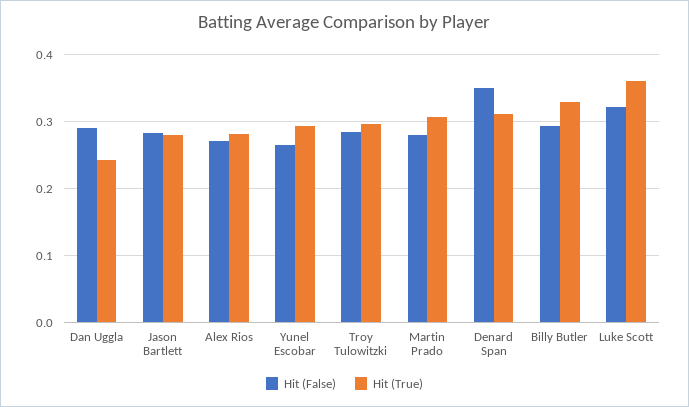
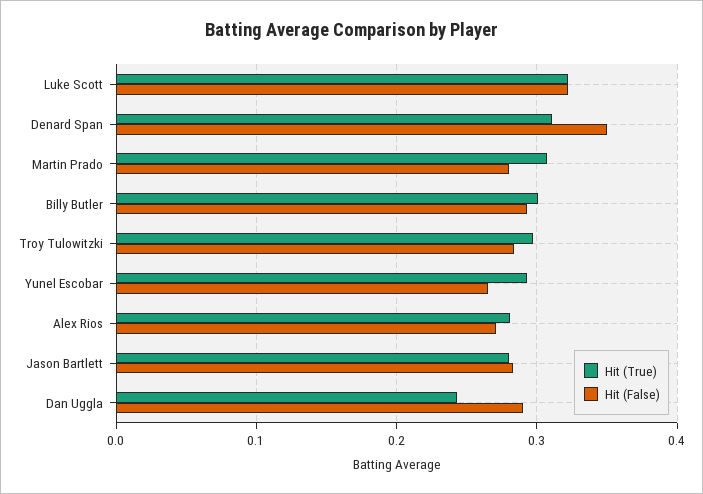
  {
    "Hit (False)": {
      "Dan Uggla": 0.29,
      "Jason Bartlett": 0.28,
      "Alex Rios": 0.27,
      "Yunel Escobar": 0.27,
      "Troy Tulowitzki": 0.28,
      "Martin Prado": 0.28,
      "Denard Span": 0.35,
      "Billy Butler": 0.29,
      "Luke Scott": 0.32
    },
    "Hit (True)": {
      "Dan Uggla": 0.24,
      "Jason Bartlett": 0.28,
      "Alex Rios": 0.28,
      "Yunel Escobar": 0.29,
      "Troy Tulowitzki": 0.3,
      "Martin Prado": 0.31,
      "Denard Span": 0.31,
-     "Billy Butler": 0.33,
+     "Billy Butler": 0.3,
-     "Luke Scott": 0.36
+     "Luke Scott": 0.32
    }
  }

